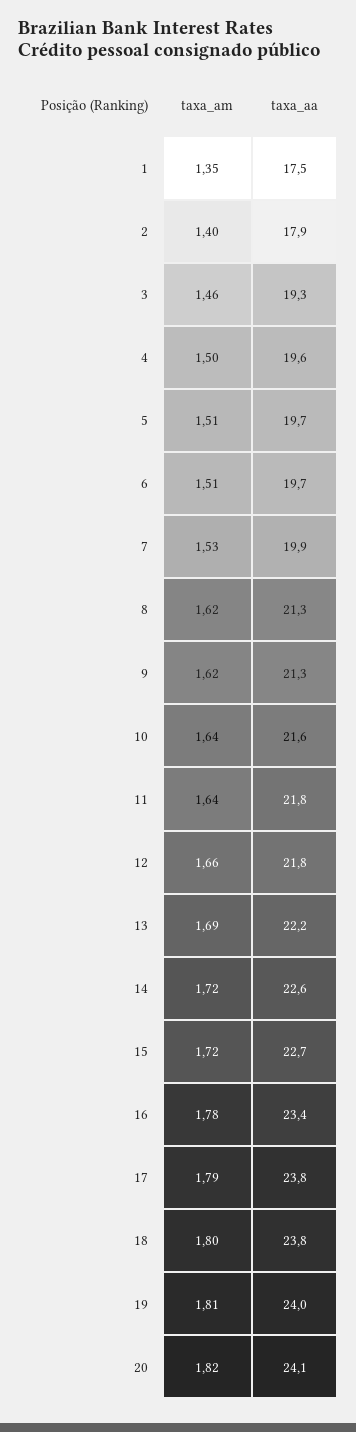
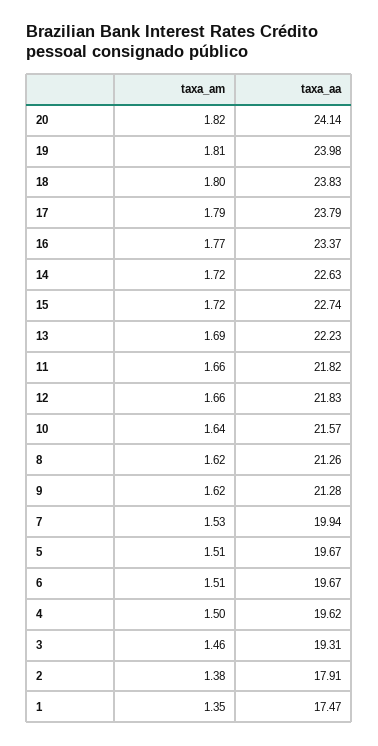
  {
    "taxa_am": {
      "1": 1.35,
-     "2": 1.4,
+     "2": 1.38,
      "3": 1.46,
      "4": 1.5,
      "5": 1.51,
      "6": 1.51,
      "7": 1.53,
      "8": 1.62,
      "9": 1.62,
      "10": 1.64,
-     "11": 1.64,
+     "11": 1.66,
      "12": 1.66,
      "13": 1.69,
      "14": 1.72,
      "15": 1.72,
-     "16": 1.78,
+     "16": 1.77,
      "17": 1.79,
      "18": 1.8,
      "19": 1.81,
      "20": 1.82
    },
    "taxa_aa": {
      "1": 17.47,
      "2": 17.91,
      "3": 19.31,
      "4": 19.62,
      "5": 19.67,
      "6": 19.67,
      "7": 19.94,
      "8": 21.26,
      "9": 21.28,
      "10": 21.57,
      "11": 21.82,
      "12": 21.83,
      "13": 22.23,
      "14": 22.63,
      "15": 22.74,
      "16": 23.37,
      "17": 23.79,
      "18": 23.83,
      "19": 23.98,
      "20": 24.14
    }
  }

